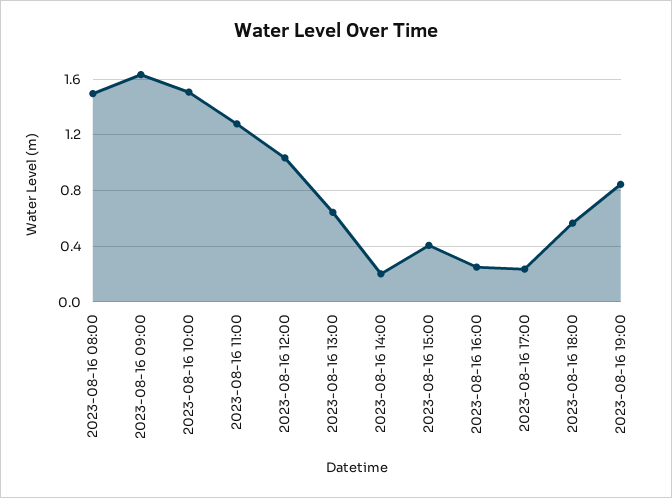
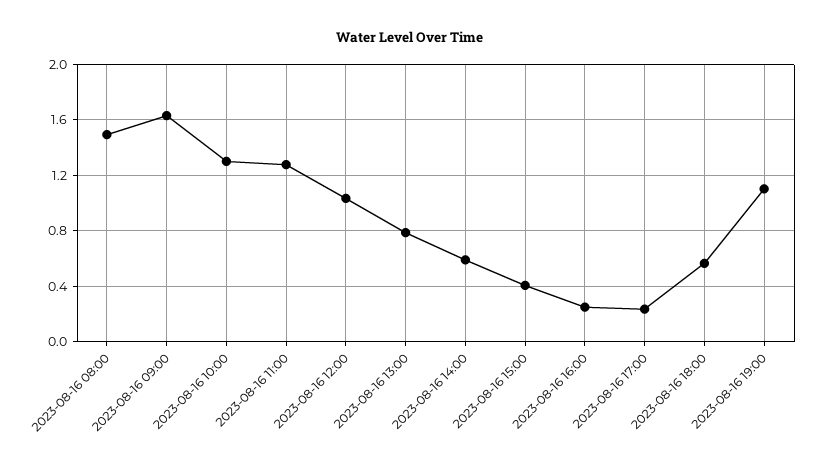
  {
    "2023-08-16 08:00": 1.5,
    "2023-08-16 09:00": 1.65,
-   "2023-08-16 10:00": 1.5,
+   "2023-08-16 10:00": 1.3,
    "2023-08-16 11:00": 1.3,
    "2023-08-16 12:00": 1.05,
-   "2023-08-16 13:00": 0.65,
+   "2023-08-16 13:00": 0.8,
-   "2023-08-16 14:00": 0.2,
+   "2023-08-16 14:00": 0.6,
    "2023-08-16 15:00": 0.4,
    "2023-08-16 16:00": 0.25,
    "2023-08-16 17:00": 0.25,
    "2023-08-16 18:00": 0.55,
-   "2023-08-16 19:00": 0.85
+   "2023-08-16 19:00": 1.1
  }

